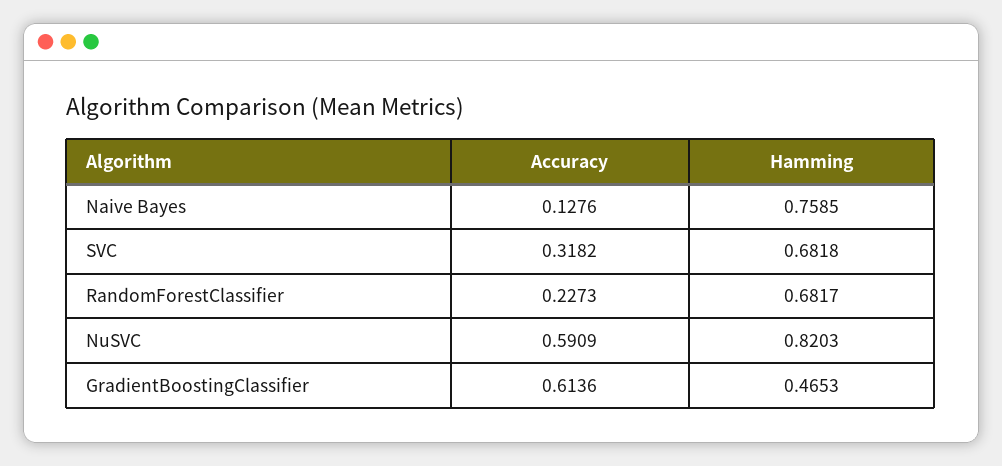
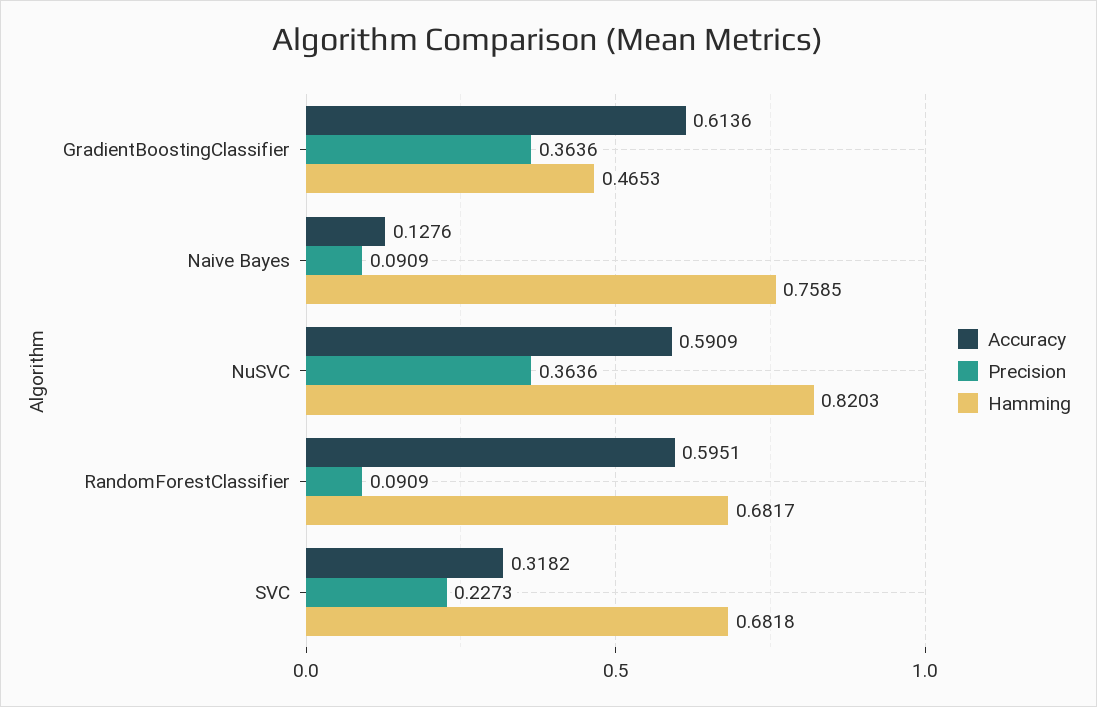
  {
    "Accuracy": {
      "Naive Bayes": 0.1276,
      "SVC": 0.3182,
-     "RandomForestClassifier": 0.2273,
+     "RandomForestClassifier": 0.5951,
      "NuSVC": 0.5909,
      "GradientBoostingClassifier": 0.6136
    },
    "Hamming": {
      "Naive Bayes": 0.7585,
      "SVC": 0.6818,
      "RandomForestClassifier": 0.6817,
      "NuSVC": 0.8203,
      "GradientBoostingClassifier": 0.4653
-   }
+   },
+   "Precision": {
+     "GradientBoostingClassifier": 0.3636,
+     "Naive Bayes": 0.0909,
+     "NuSVC": 0.3636,
+     "RandomForestClassifier": 0.0909,
+     "SVC": 0.2273
+   }
  }

